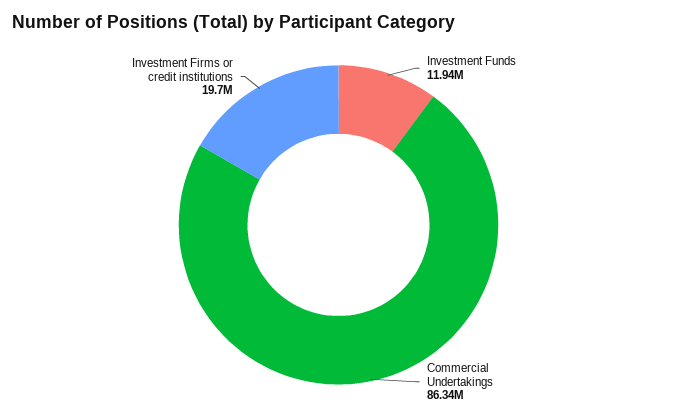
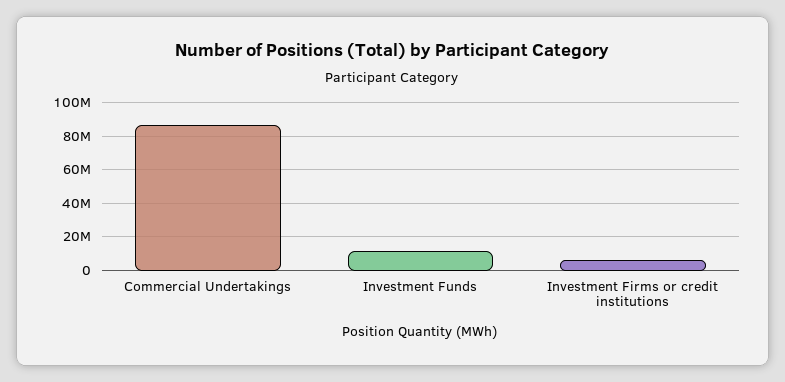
  {
    "Investment Funds": 11940000,
    "Commercial Undertakings": 86340000,
-   "Investment Firms or credit institutions": 19700000
+   "Investment Firms or credit institutions": 5000000
  }

